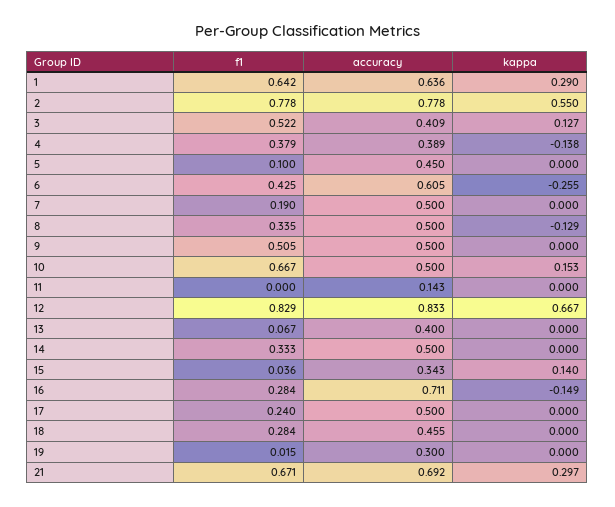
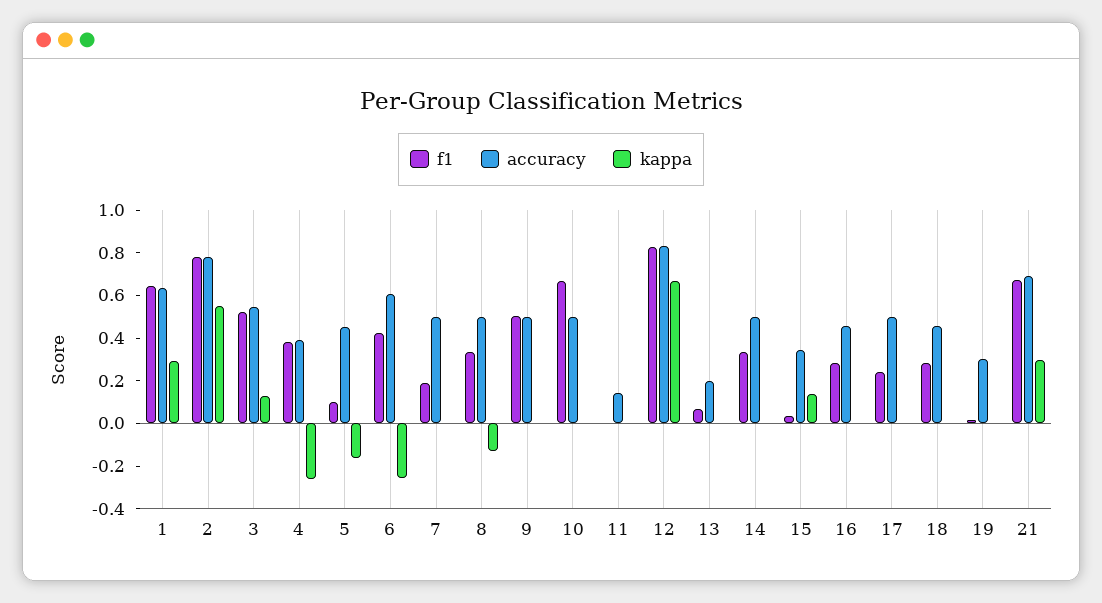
  {
    "f1": {
      "1": 0.642,
      "2": 0.778,
      "3": 0.522,
      "4": 0.379,
      "5": 0.1,
      "6": 0.425,
      "7": 0.19,
      "8": 0.335,
      "9": 0.505,
      "10": 0.667,
      "11": 0,
      "12": 0.829,
      "13": 0.067,
      "14": 0.333,
      "15": 0.036,
      "16": 0.284,
      "17": 0.24,
      "18": 0.284,
      "19": 0.015,
      "21": 0.671
    },
    "accuracy": {
      "1": 0.636,
      "2": 0.778,
-     "3": 0.409,
+     "3": 0.55,
      "4": 0.389,
      "5": 0.45,
      "6": 0.605,
      "7": 0.5,
      "8": 0.5,
      "9": 0.5,
      "10": 0.5,
      "11": 0.143,
      "12": 0.833,
-     "13": 0.4,
+     "13": 0.2,
      "14": 0.5,
      "15": 0.343,
-     "16": 0.711,
+     "16": 0.45,
      "17": 0.5,
      "18": 0.455,
      "19": 0.3,
      "21": 0.692
    },
    "kappa": {
      "1": 0.29,
      "2": 0.55,
      "3": 0.127,
-     "4": -0.138,
+     "4": -0.25,
-     "5": 0,
+     "5": -0.15,
      "6": -0.255,
      "7": 0,
      "8": -0.129,
      "9": 0,
-     "10": 0.153,
+     "10": 0,
      "11": 0,
      "12": 0.667,
      "13": 0,
      "14": 0,
      "15": 0.14,
-     "16": -0.149,
+     "16": 0,
      "17": 0,
      "18": 0,
      "19": 0,
      "21": 0.297
    }
  }

